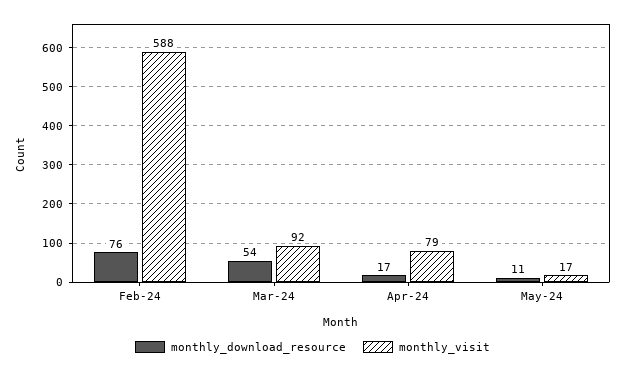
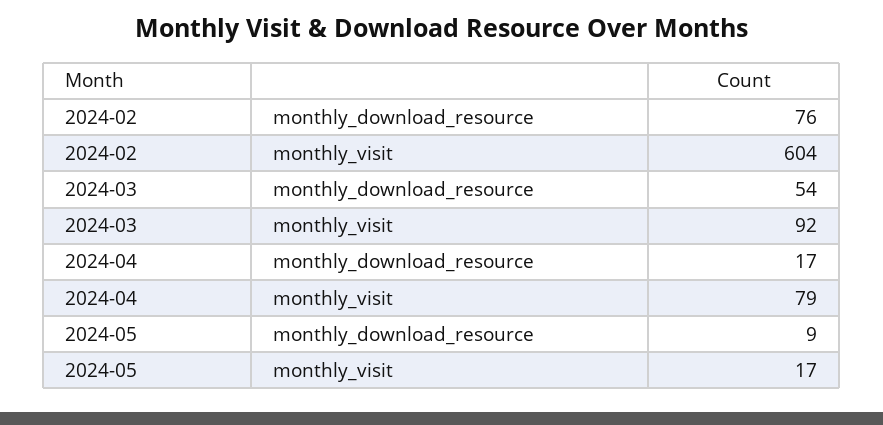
  {
    "monthly_download_resource": {
      "Feb-24": 76,
      "Mar-24": 54,
      "Apr-24": 17,
-     "May-24": 11
+     "May-24": 9
    },
    "monthly_visit": {
-     "Feb-24": 588,
+     "Feb-24": 604,
      "Mar-24": 92,
      "Apr-24": 79,
      "May-24": 17
    }
  }

